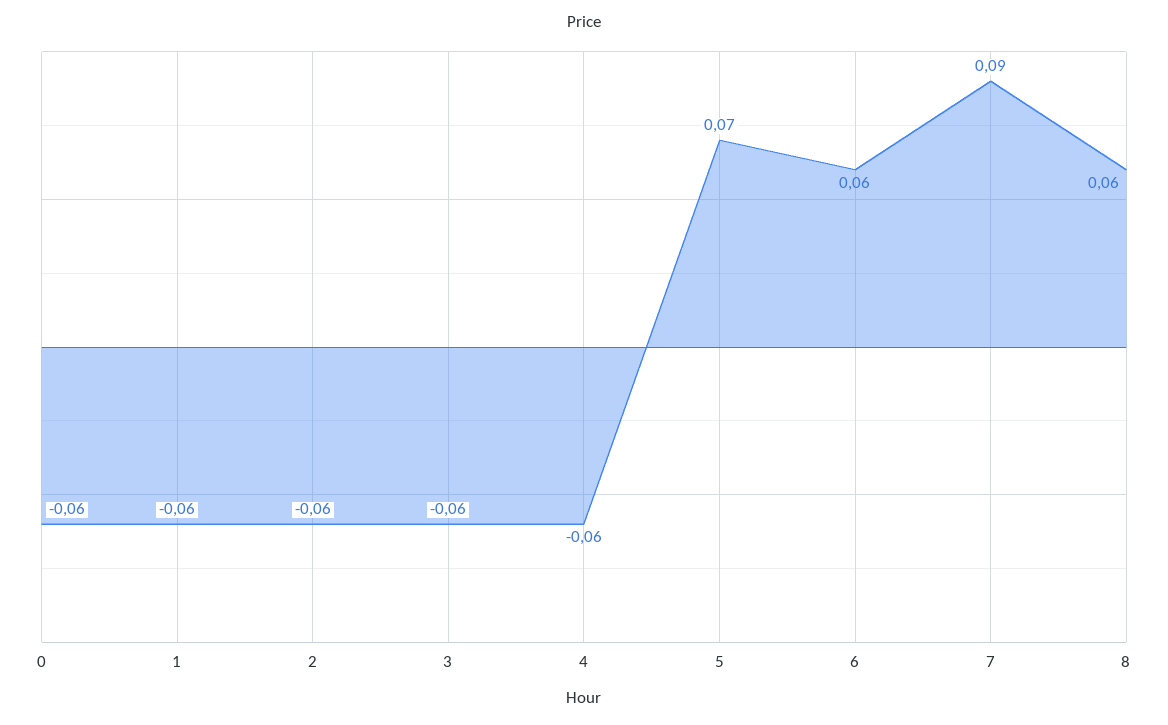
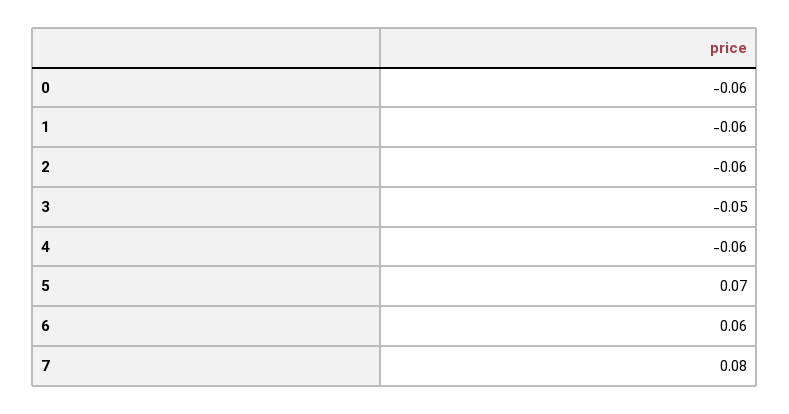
  {
    "0": -0.06,
    "1": -0.06,
    "2": -0.06,
-   "3": -0.06,
+   "3": -0.05,
    "4": -0.06,
    "5": 0.07,
    "6": 0.06,
-   "7": 0.09,
+   "7": 0.08
-   "8": 0.06
  }

